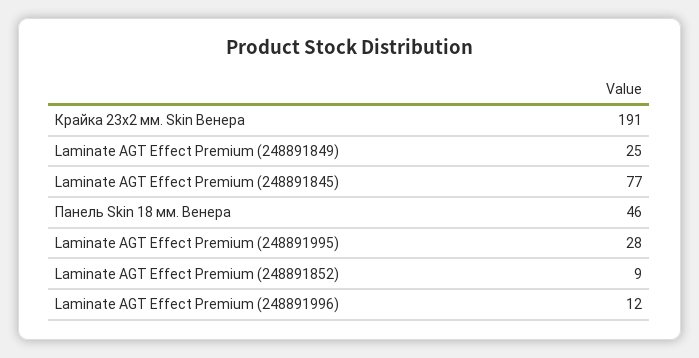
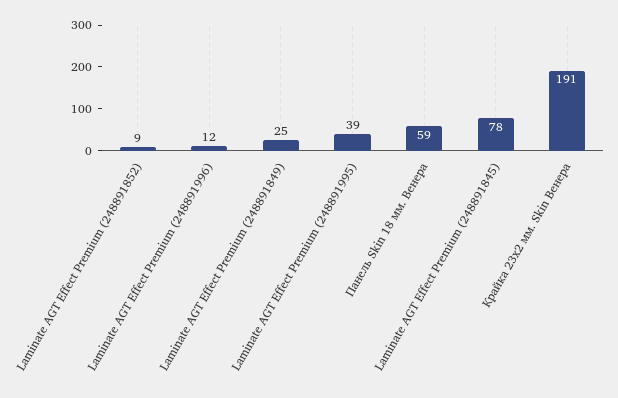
  {
    "Крайка 23x2 мм. Skin Венера": 191,
    "Laminate AGT Effect Premium (248891849)": 25,
-   "Laminate AGT Effect Premium (248891845)": 77,
+   "Laminate AGT Effect Premium (248891845)": 78,
-   "Панель Skin 18 мм. Венера": 46,
+   "Панель Skin 18 мм. Венера": 59,
-   "Laminate AGT Effect Premium (248891995)": 28,
+   "Laminate AGT Effect Premium (248891995)": 39,
    "Laminate AGT Effect Premium (248891852)": 9,
    "Laminate AGT Effect Premium (248891996)": 12
  }

